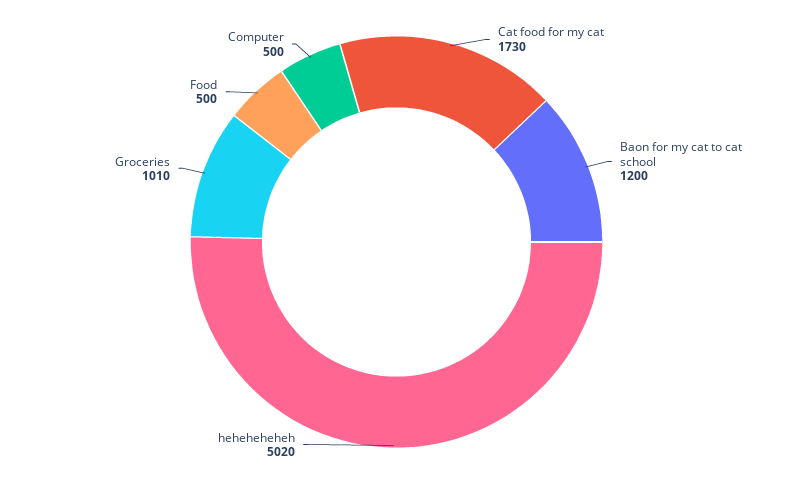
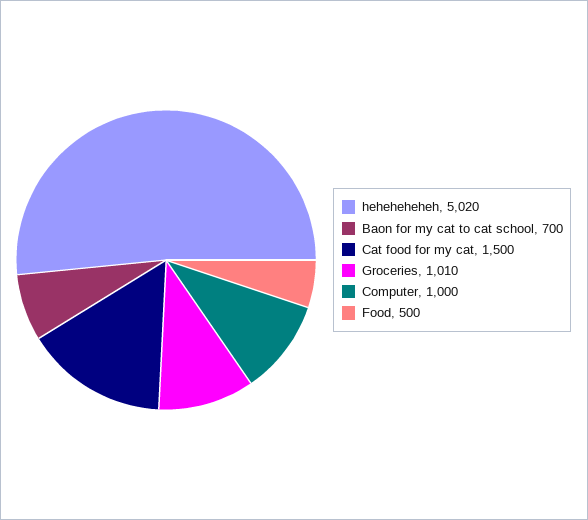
  {
-   "Cat food for my cat": 1730,
+   "Cat food for my cat": 1500,
-   "Baon for my cat to cat school": 1200,
+   "Baon for my cat to cat school": 700,
    "heheheheheh": 5020,
    "Groceries": 1010,
    "Food": 500,
-   "Computer": 500
+   "Computer": 1000
  }

